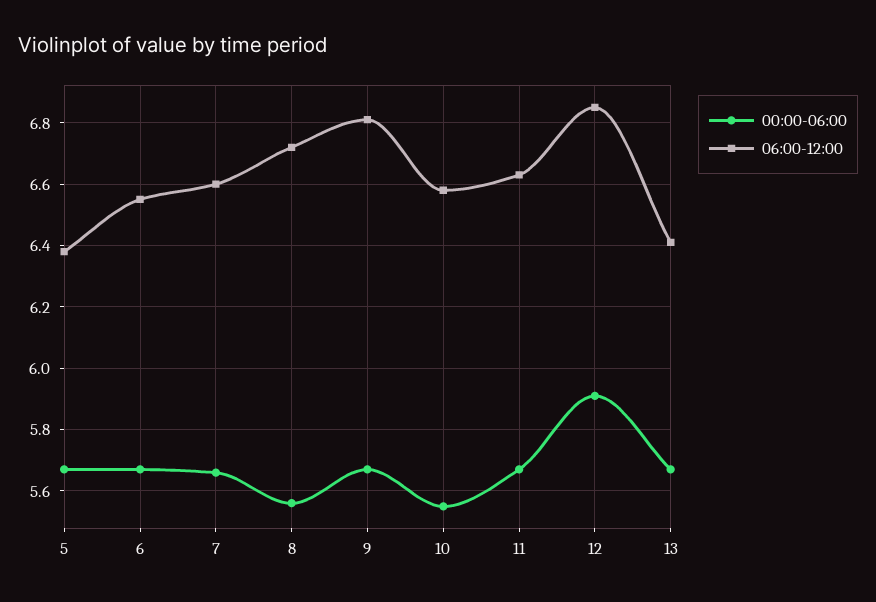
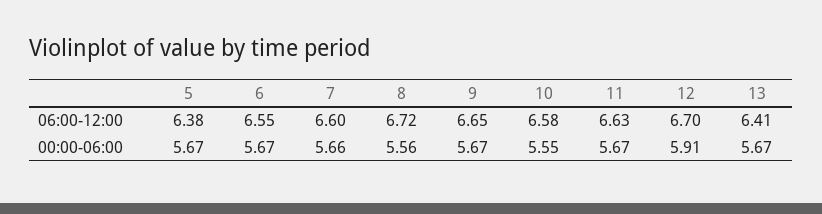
  {
    "00:00-06:00": {
      "5": 5.67,
      "6": 5.67,
      "7": 5.66,
      "8": 5.56,
      "9": 5.67,
      "10": 5.55,
      "11": 5.67,
      "12": 5.91,
      "13": 5.67
    },
    "06:00-12:00": {
      "5": 6.38,
      "6": 6.55,
      "7": 6.6,
      "8": 6.72,
-     "9": 6.8,
+     "9": 6.65,
      "10": 6.58,
      "11": 6.63,
-     "12": 6.85,
+     "12": 6.7,
      "13": 6.41
    }
  }

